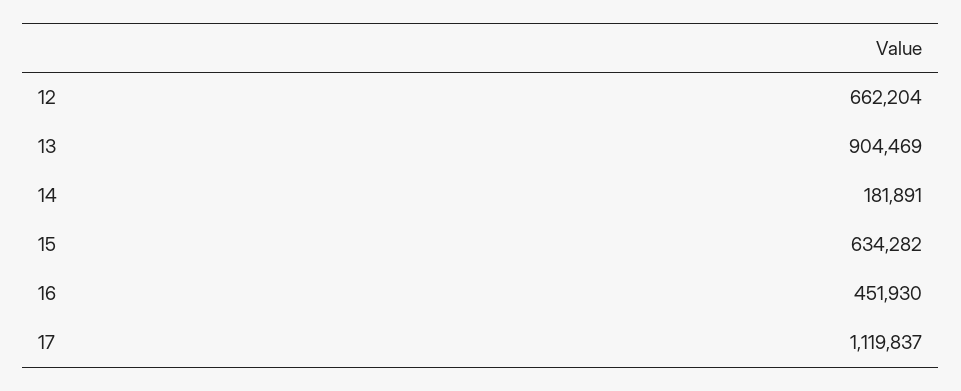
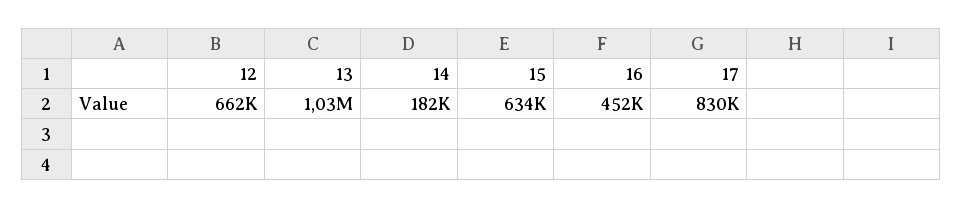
  {
    "12": 662204,
-   "13": 904469,
+   "13": 1030000,
    "14": 181891,
    "15": 634282,
    "16": 451930,
-   "17": 1119837
+   "17": 830000
  }

